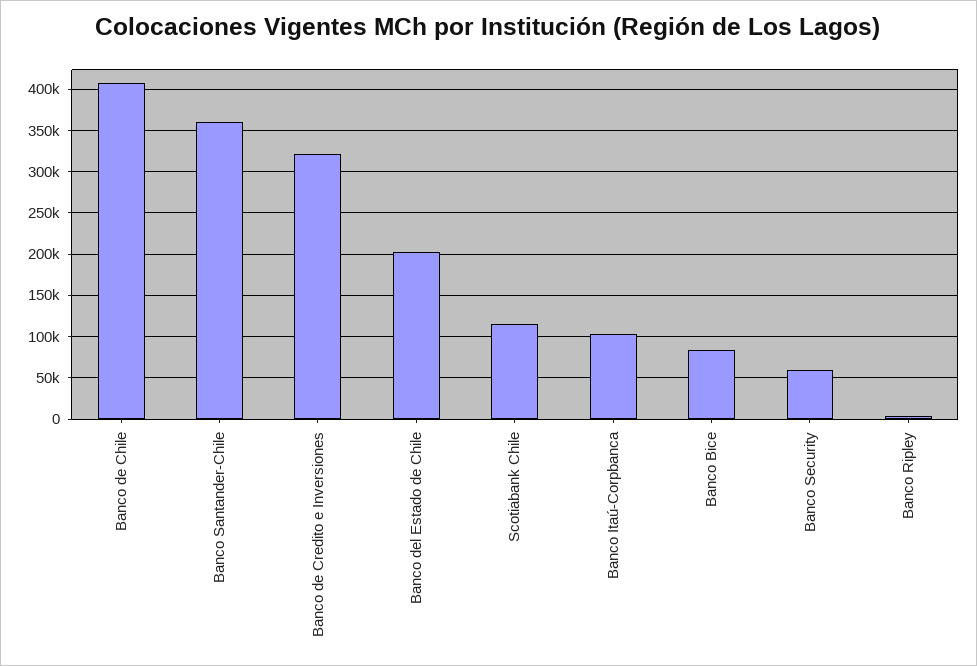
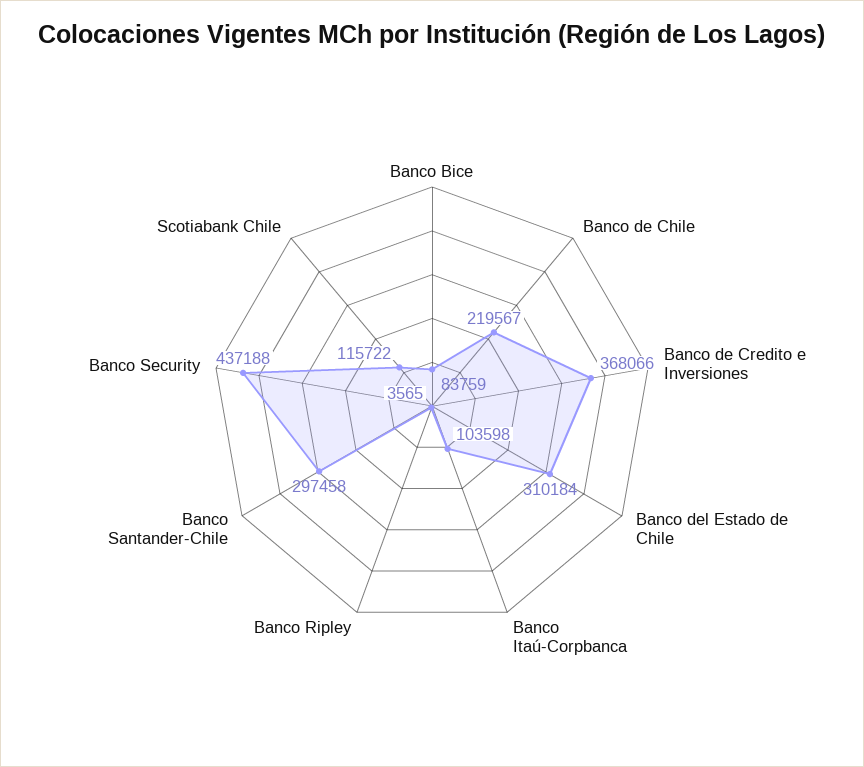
  {
-   "Banco de Chile": 410000,
+   "Banco de Chile": 219567,
-   "Banco Santander-Chile": 360000,
+   "Banco Santander-Chile": 297458,
-   "Banco de Credito e Inversiones": 320000,
+   "Banco de Credito e Inversiones": 368066,
-   "Banco del Estado de Chile": 200000,
+   "Banco del Estado de Chile": 310184,
    "Scotiabank Chile": 115722,
    "Banco Itaú-Corpbanca": 103598,
    "Banco Bice": 83759,
-   "Banco Security": 60000,
+   "Banco Security": 437188,
    "Banco Ripley": 3565
  }

